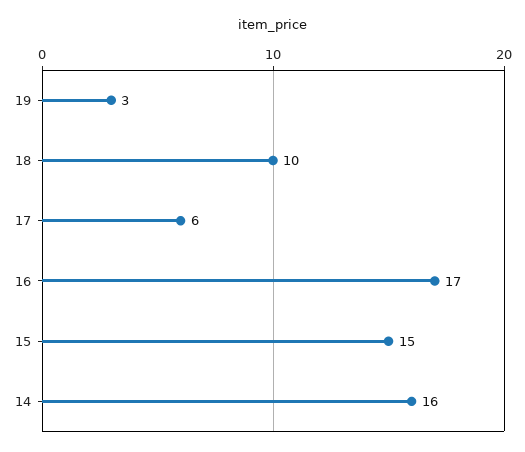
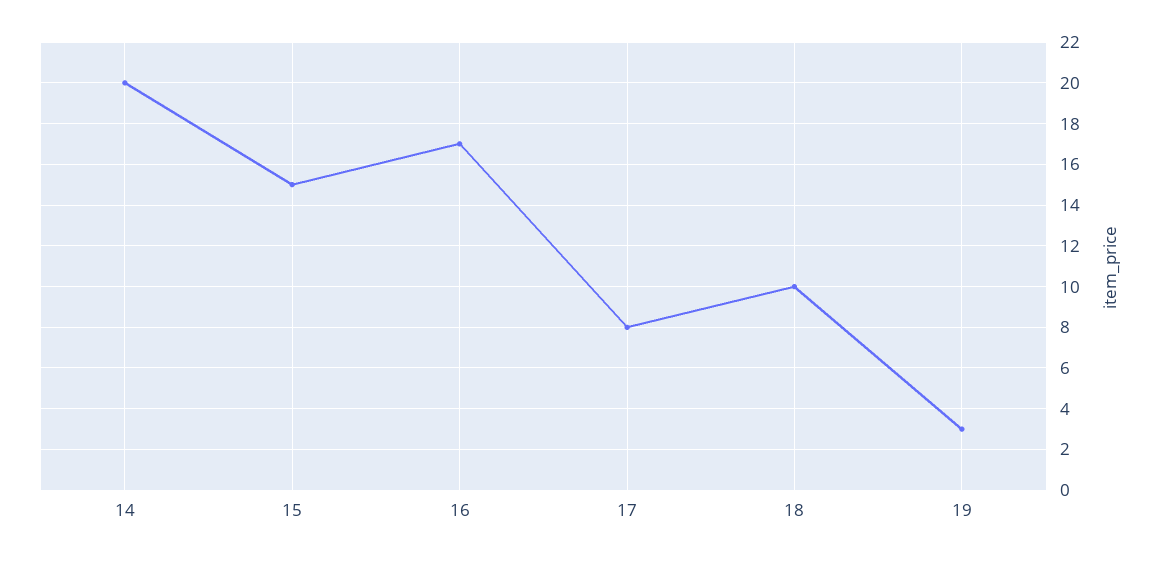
  {
    "19": 3,
    "18": 10,
-   "17": 6,
+   "17": 8,
    "16": 17,
    "15": 15,
-   "14": 16
+   "14": 20
  }

